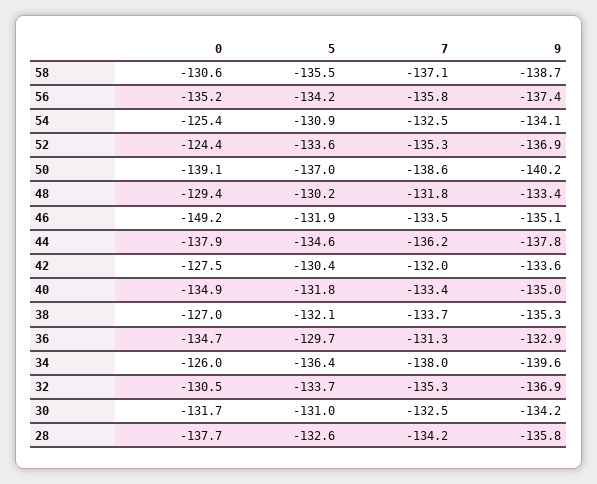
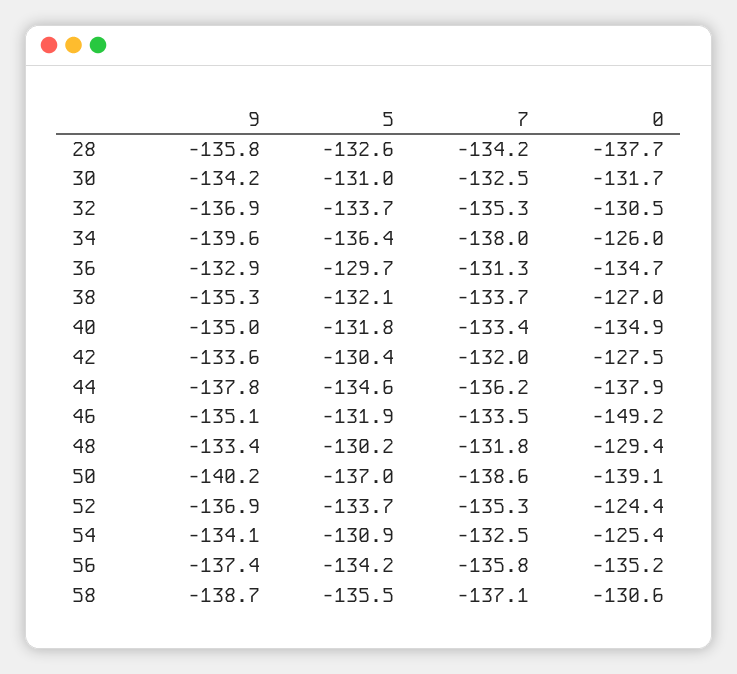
  {
    "0": {
      "58": -130.6,
      "56": -135.2,
      "54": -125.4,
      "52": -124.4,
      "50": -139.1,
      "48": -129.4,
      "46": -149.2,
      "44": -137.9,
      "42": -127.5,
      "40": -134.9,
      "38": -127,
      "36": -134.7,
      "34": -126,
      "32": -130.5,
      "30": -131.7,
      "28": -137.7
    },
    "5": {
      "58": -135.5,
      "56": -134.2,
      "54": -130.9,
-     "52": -133.6,
+     "52": -133.7,
      "50": -137,
      "48": -130.2,
      "46": -131.9,
      "44": -134.6,
      "42": -130.4,
      "40": -131.8,
      "38": -132.1,
      "36": -129.7,
      "34": -136.4,
      "32": -133.7,
      "30": -131,
      "28": -132.6
    },
    "7": {
      "58": -137.1,
      "56": -135.8,
      "54": -132.5,
      "52": -135.3,
      "50": -138.6,
      "48": -131.8,
      "46": -133.5,
      "44": -136.2,
      "42": -132,
      "40": -133.4,
      "38": -133.7,
      "36": -131.3,
      "34": -138,
      "32": -135.3,
      "30": -132.5,
      "28": -134.2
    },
    "9": {
      "58": -138.7,
      "56": -137.4,
      "54": -134.1,
      "52": -136.9,
      "50": -140.2,
      "48": -133.4,
      "46": -135.1,
      "44": -137.8,
      "42": -133.6,
      "40": -135,
      "38": -135.3,
      "36": -132.9,
      "34": -139.6,
      "32": -136.9,
      "30": -134.2,
      "28": -135.8
    }
  }

